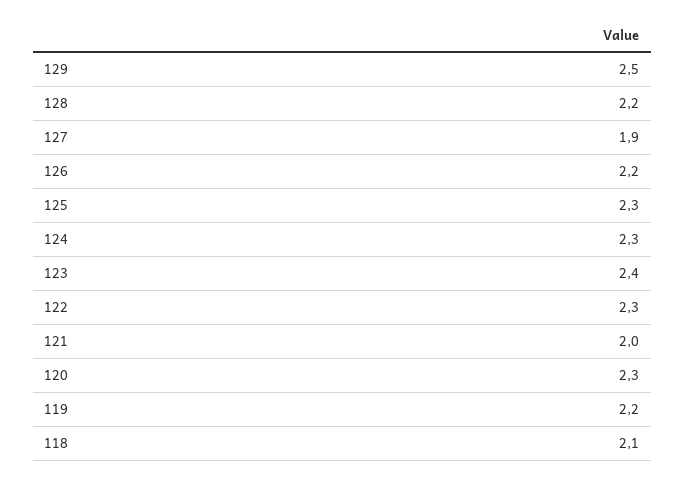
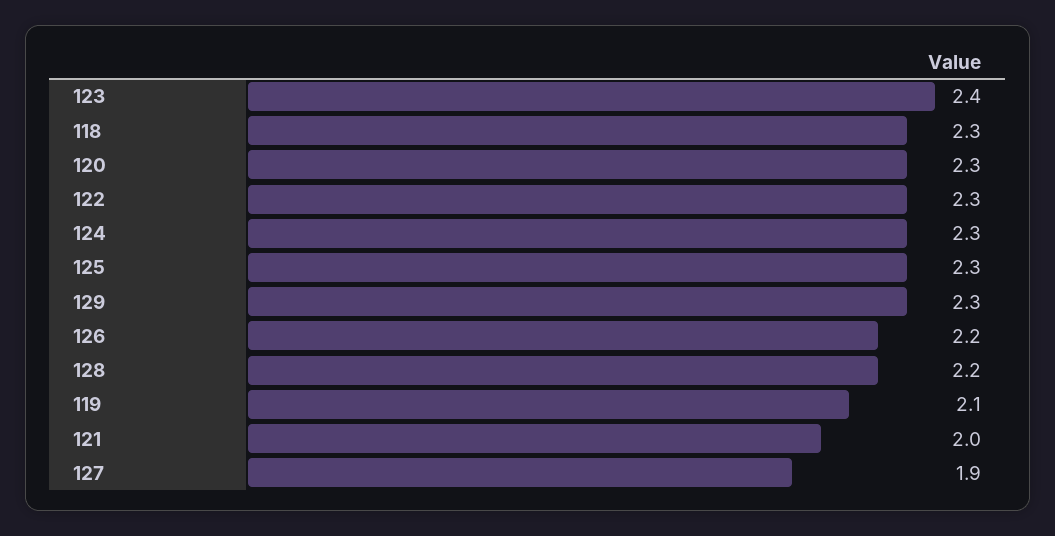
  {
-   "129": 2.5,
+   "129": 2.3,
    "128": 2.2,
    "127": 1.9,
    "126": 2.2,
    "125": 2.3,
    "124": 2.3,
    "123": 2.4,
    "122": 2.3,
    "121": 2,
    "120": 2.3,
-   "119": 2.2,
+   "119": 2.1,
-   "118": 2.1
+   "118": 2.3
  }

